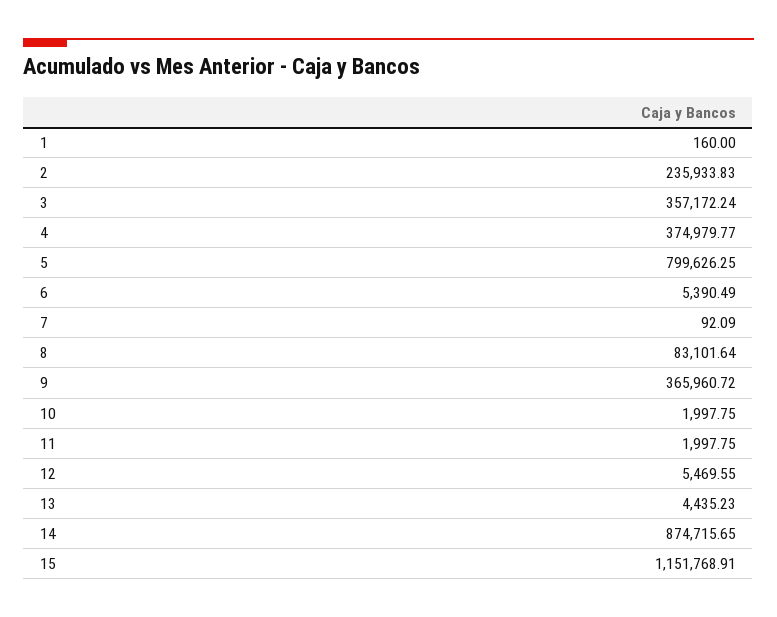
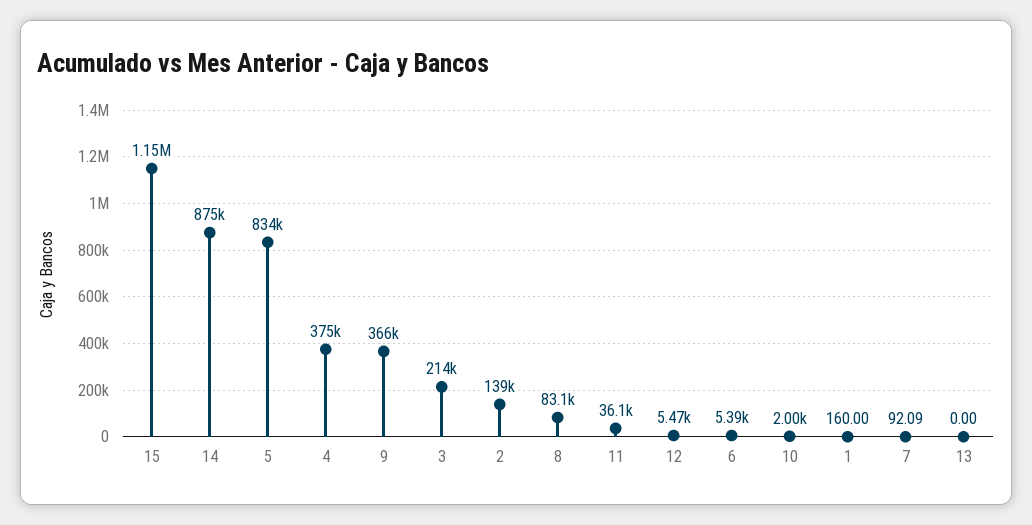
  {
    "1": 160,
-   "2": 235933.83,
+   "2": 139000,
-   "3": 357172.24,
+   "3": 214000,
    "4": 374979.77,
-   "5": 799626.25,
+   "5": 834000,
    "6": 5390.49,
    "7": 92.09,
    "8": 83101.64,
    "9": 365960.72,
    "10": 1997.75,
-   "11": 1997.75,
+   "11": 36100,
    "12": 5469.55,
-   "13": 4435.23,
+   "13": 0,
    "14": 874715.65,
    "15": 1151768.91
  }

